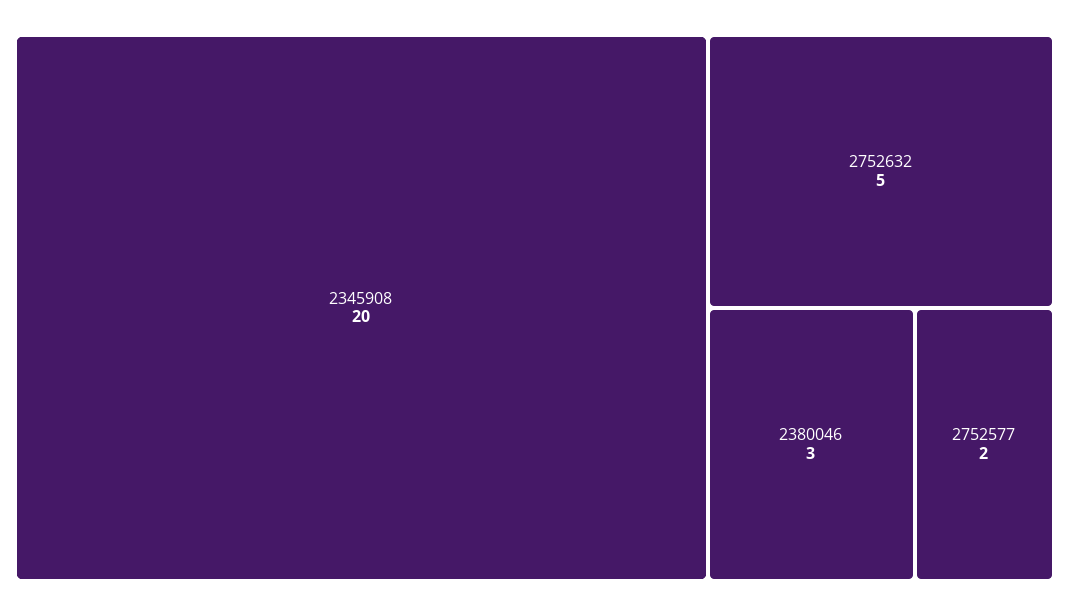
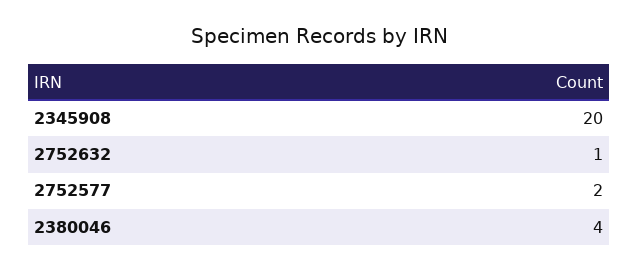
  {
    "2345908": 20,
-   "2752632": 5,
+   "2752632": 1,
-   "2380046": 3,
+   "2380046": 4,
    "2752577": 2
  }

